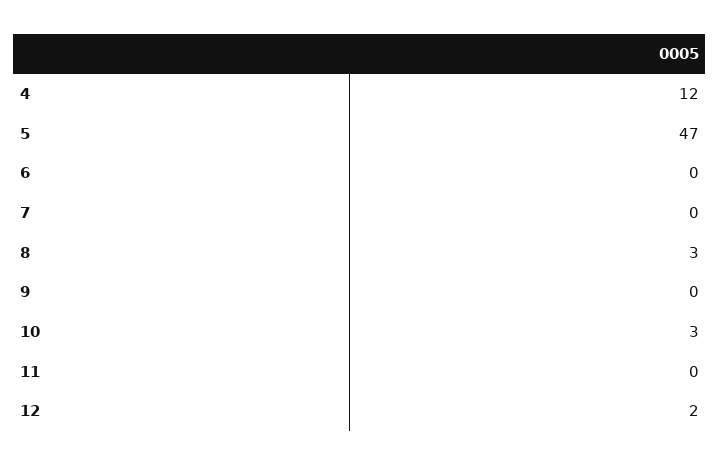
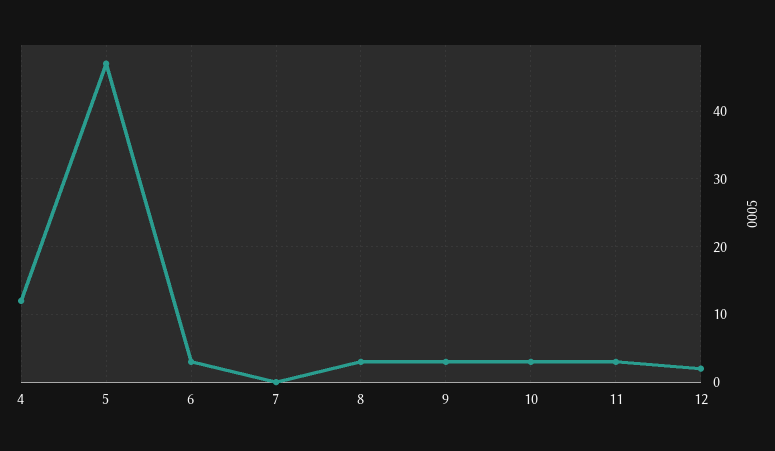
  {
    "4": 12,
    "5": 47,
-   "6": 0,
+   "6": 3,
    "7": 0,
    "8": 3,
-   "9": 0,
+   "9": 3,
    "10": 3,
-   "11": 0,
+   "11": 3,
    "12": 2
  }

